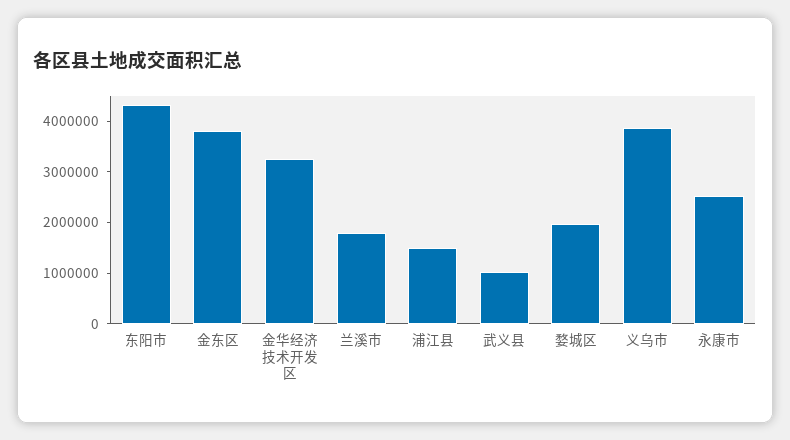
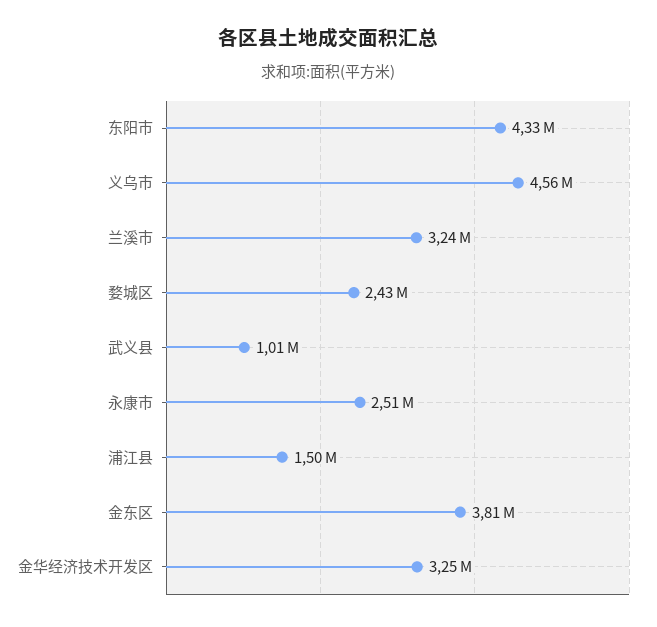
  {
    "东阳市": 4330000,
    "金东区": 3810000,
    "金华经济技术开发区": 3250000,
-   "兰溪市": 1800000,
+   "兰溪市": 3240000,
    "浦江县": 1500000,
    "武义县": 1010000,
-   "婺城区": 2000000,
+   "婺城区": 2430000,
-   "义乌市": 3800000,
+   "义乌市": 4560000,
    "永康市": 2510000
  }

